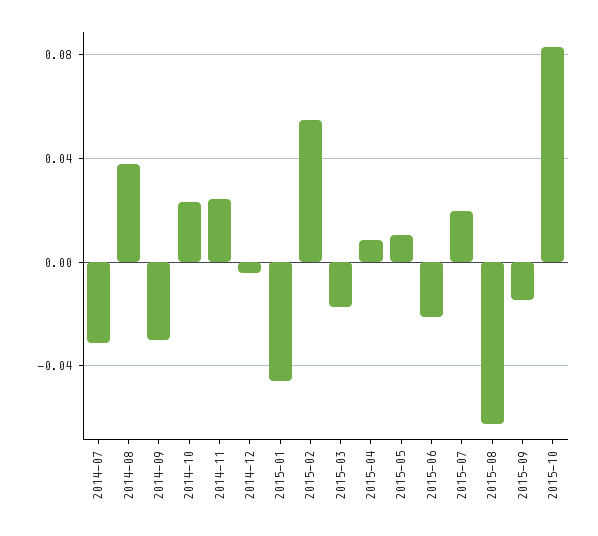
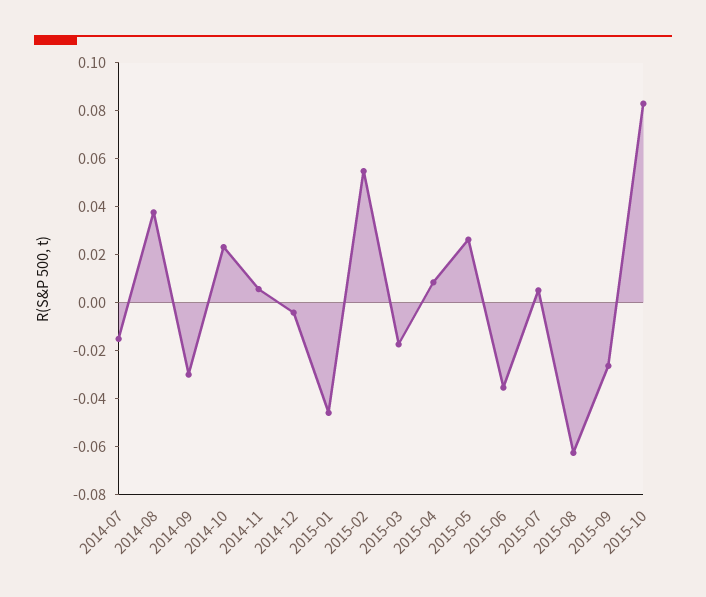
  {
-   "2014-07": -0.03,
+   "2014-07": -0.015,
    "2014-08": 0.04,
    "2014-09": -0.03,
    "2014-10": 0.025,
-   "2014-11": 0.025,
+   "2014-11": 0.005,
    "2014-12": -0.005,
    "2015-01": -0.045,
    "2015-02": 0.055,
    "2015-03": -0.015,
    "2015-04": 0.01,
-   "2015-05": 0.01,
+   "2015-05": 0.025,
-   "2015-06": -0.02,
+   "2015-06": -0.035,
-   "2015-07": 0.02,
+   "2015-07": 0.005,
    "2015-08": -0.065,
-   "2015-09": -0.015,
+   "2015-09": -0.025,
    "2015-10": 0.085
  }

